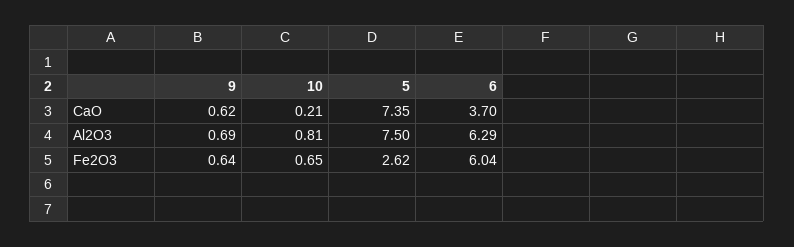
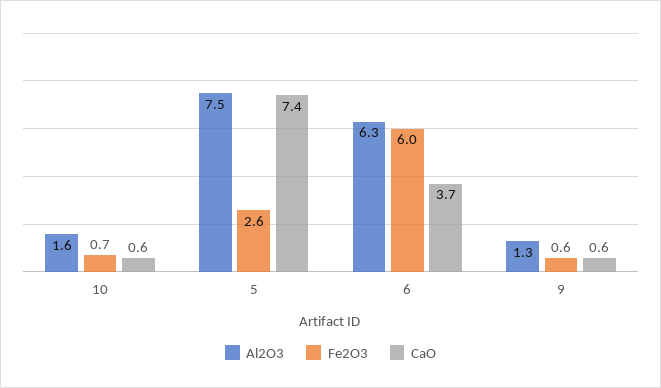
  {
    "CaO": {
      "9": 0.62,
-     "10": 0.21,
+     "10": 0.6,
      "5": 7.35,
      "6": 3.7
    },
    "Al2O3": {
-     "9": 0.69,
+     "9": 1.3,
-     "10": 0.81,
+     "10": 1.6,
      "5": 7.5,
      "6": 6.29
    },
    "Fe2O3": {
      "9": 0.64,
      "10": 0.65,
      "5": 2.62,
      "6": 6.04
    }
  }

